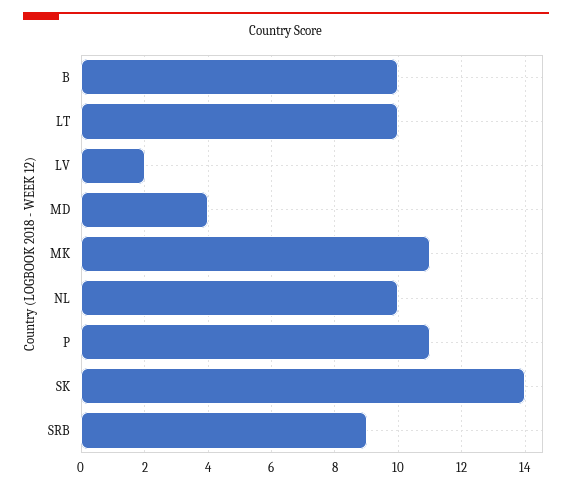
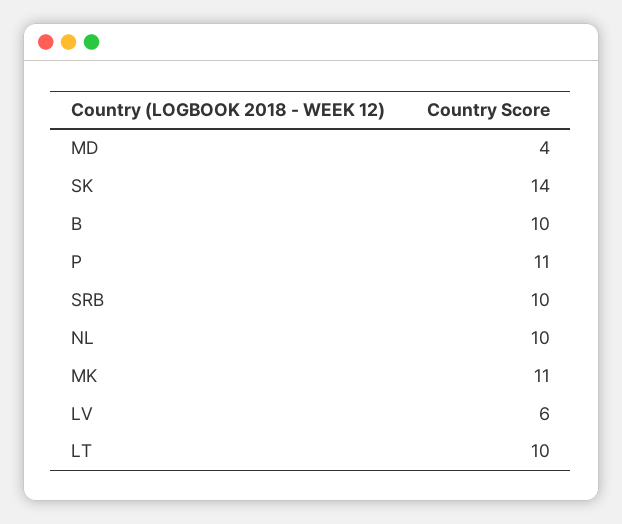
  {
    "B": 10,
    "LT": 10,
-   "LV": 2,
+   "LV": 6,
    "MD": 4,
    "MK": 11,
    "NL": 10,
    "P": 11,
    "SK": 14,
-   "SRB": 9
+   "SRB": 10
  }

